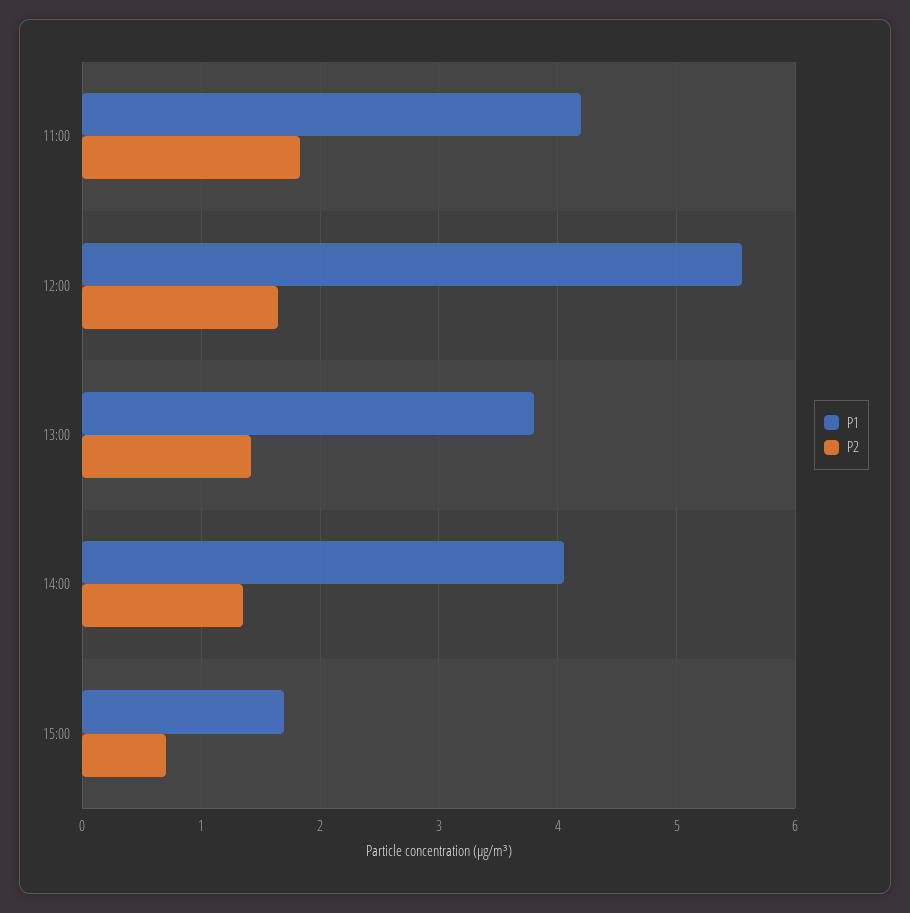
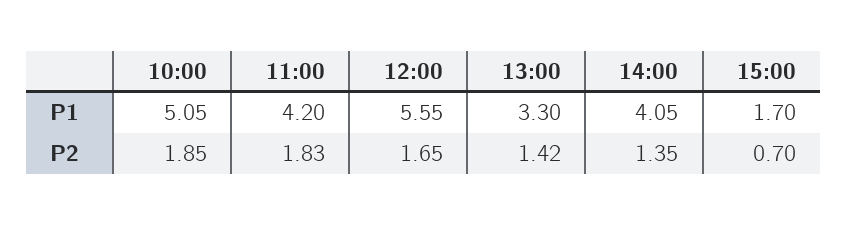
  {
    "P1": {
      "11:00": 4.2,
      "12:00": 5.55,
-     "13:00": 3.8,
+     "13:00": 3.3,
      "14:00": 4.05,
-     "15:00": 1.7
+     "15:00": 1.7,
+     "10:00": 5.05
    },
    "P2": {
      "11:00": 1.83,
      "12:00": 1.65,
      "13:00": 1.42,
      "14:00": 1.35,
-     "15:00": 0.7
+     "15:00": 0.7,
+     "10:00": 1.85
    }
  }

